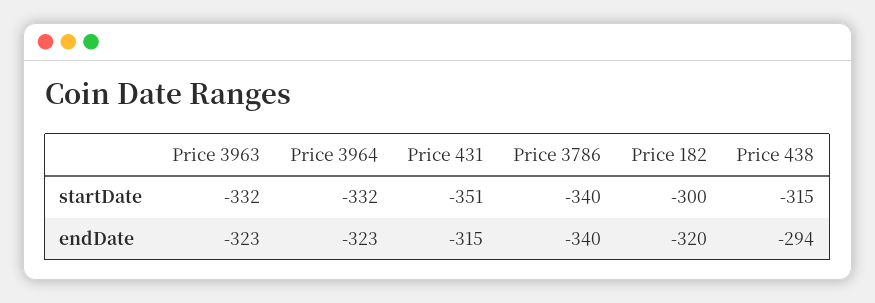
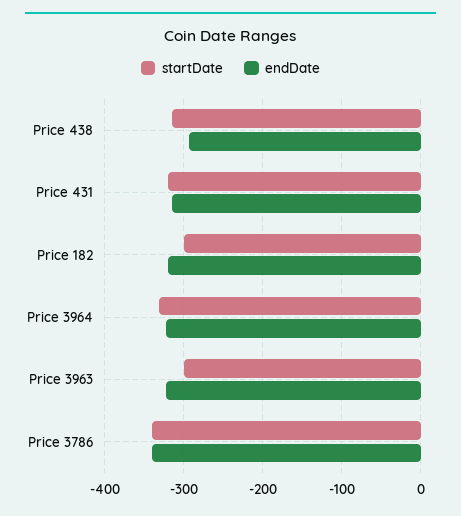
  {
    "startDate": {
-     "Price 3963": -332,
+     "Price 3963": -300,
      "Price 3964": -332,
-     "Price 431": -351,
+     "Price 431": -320,
      "Price 3786": -340,
      "Price 182": -300,
      "Price 438": -315
    },
    "endDate": {
      "Price 3963": -323,
      "Price 3964": -323,
      "Price 431": -315,
      "Price 3786": -340,
      "Price 182": -320,
      "Price 438": -294
    }
  }

